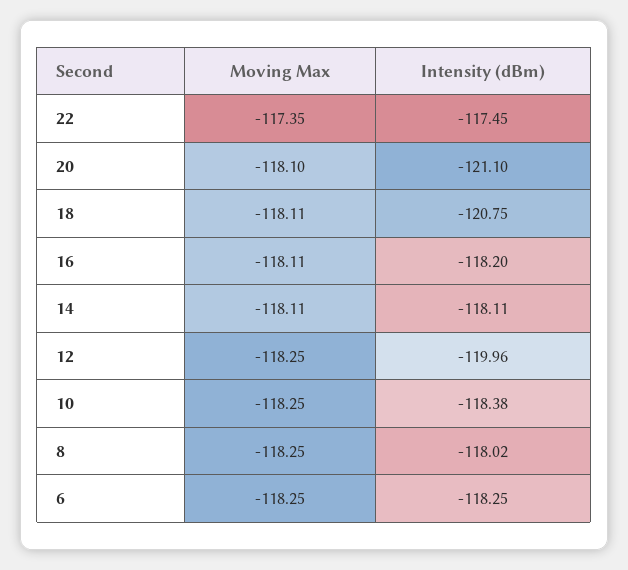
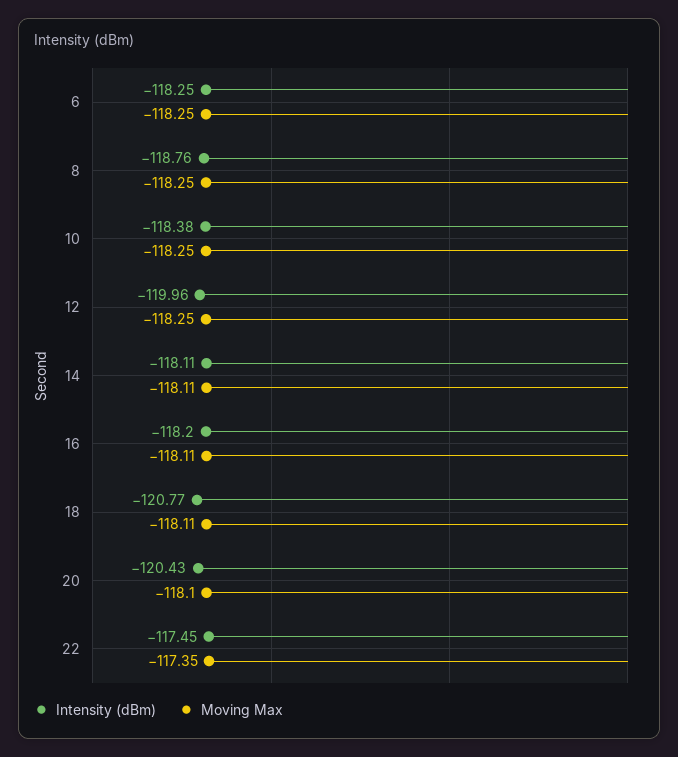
  {
    "Moving Max": {
      "22": -117.35,
      "20": -118.1,
      "18": -118.11,
      "16": -118.11,
      "14": -118.11,
      "12": -118.25,
      "10": -118.25,
      "8": -118.25,
      "6": -118.25
    },
    "Intensity (dBm)": {
      "22": -117.45,
-     "20": -121.1,
+     "20": -120.43,
-     "18": -120.75,
+     "18": -120.77,
      "16": -118.2,
      "14": -118.11,
      "12": -119.96,
      "10": -118.38,
-     "8": -118.02,
+     "8": -118.76,
      "6": -118.25
    }
  }

